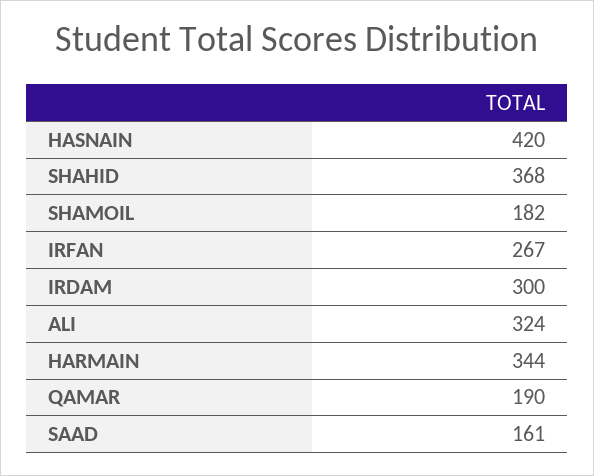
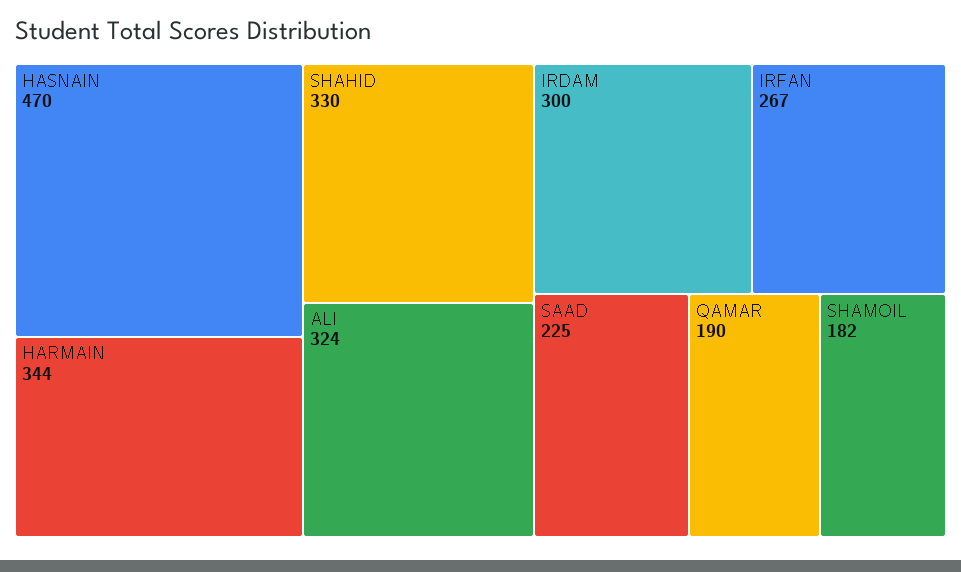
  {
-   "HASNAIN": 420,
+   "HASNAIN": 470,
-   "SHAHID": 368,
+   "SHAHID": 330,
    "SHAMOIL": 182,
    "IRFAN": 267,
    "IRDAM": 300,
    "ALI": 324,
    "HARMAIN": 344,
    "QAMAR": 190,
-   "SAAD": 161
+   "SAAD": 225
  }

